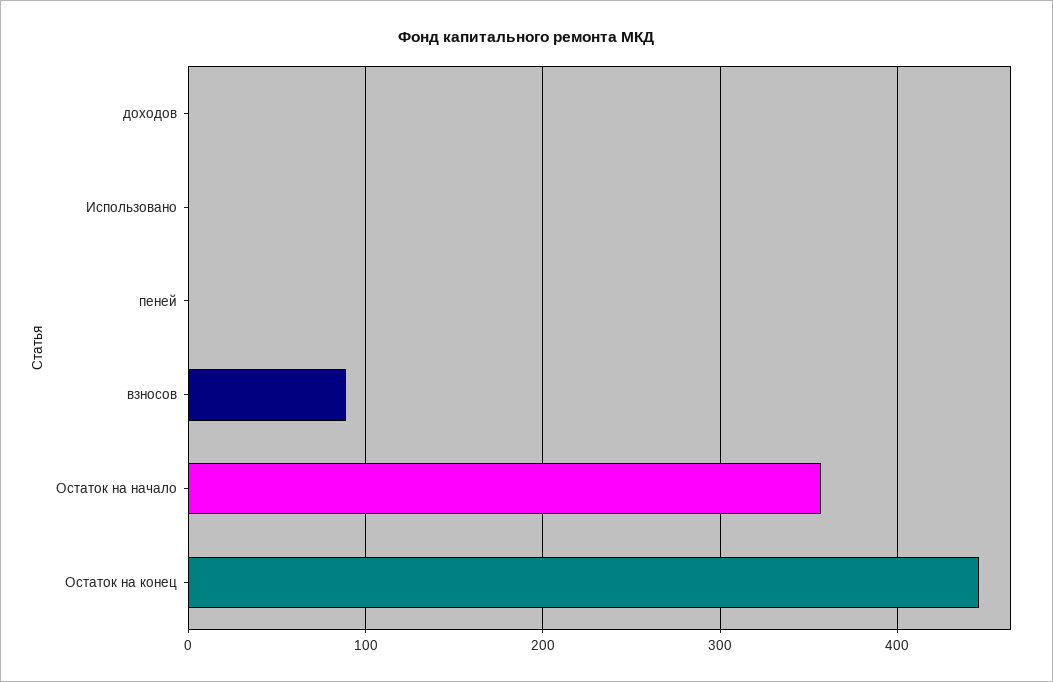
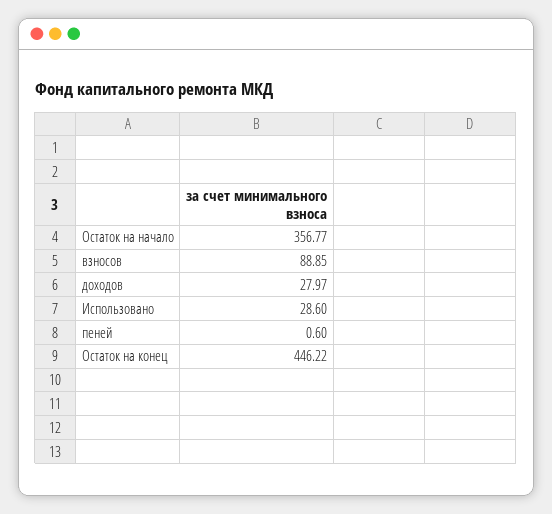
  {
-   "доходов": 0,
+   "доходов": 27.97,
-   "Использовано": 0,
+   "Использовано": 28.6,
    "пеней": 0.6,
    "взносов": 88.85,
    "Остаток на начало": 356.77,
    "Остаток на конец": 446.22
  }

